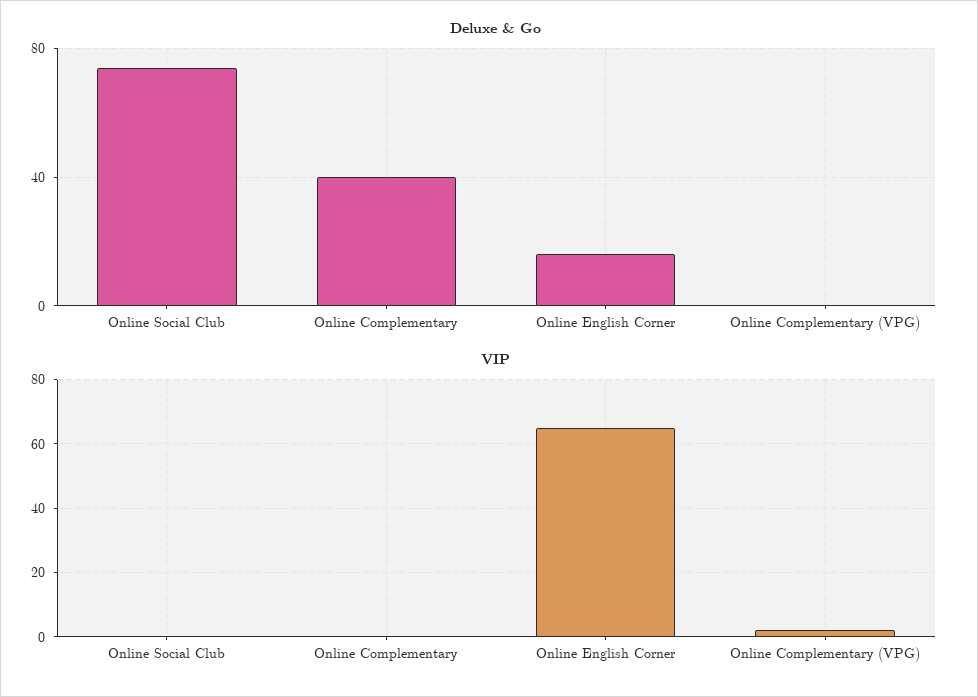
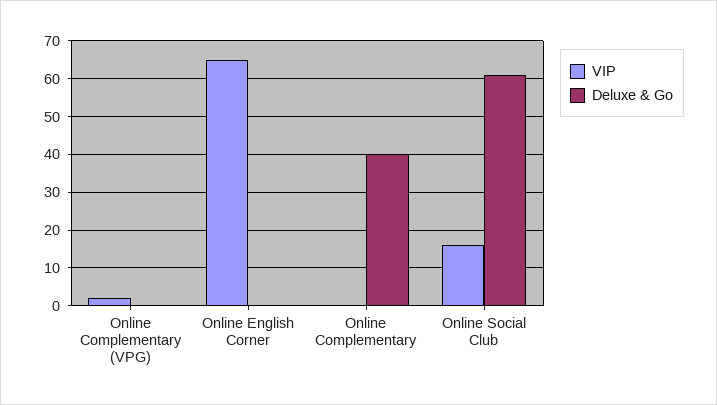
  {
    "Deluxe & Go": {
-     "Online Social Club": 75,
+     "Online Social Club": 60,
      "Online Complementary": 40,
-     "Online English Corner": 15,
+     "Online English Corner": 0,
      "Online Complementary (VPG)": 0
    },
    "VIP": {
-     "Online Social Club": 0,
+     "Online Social Club": 15,
      "Online Complementary": 0,
      "Online English Corner": 65,
      "Online Complementary (VPG)": 0
    }
  }

